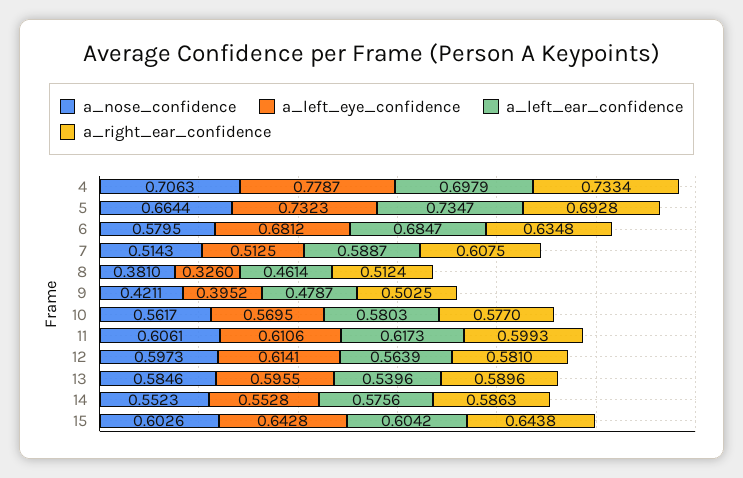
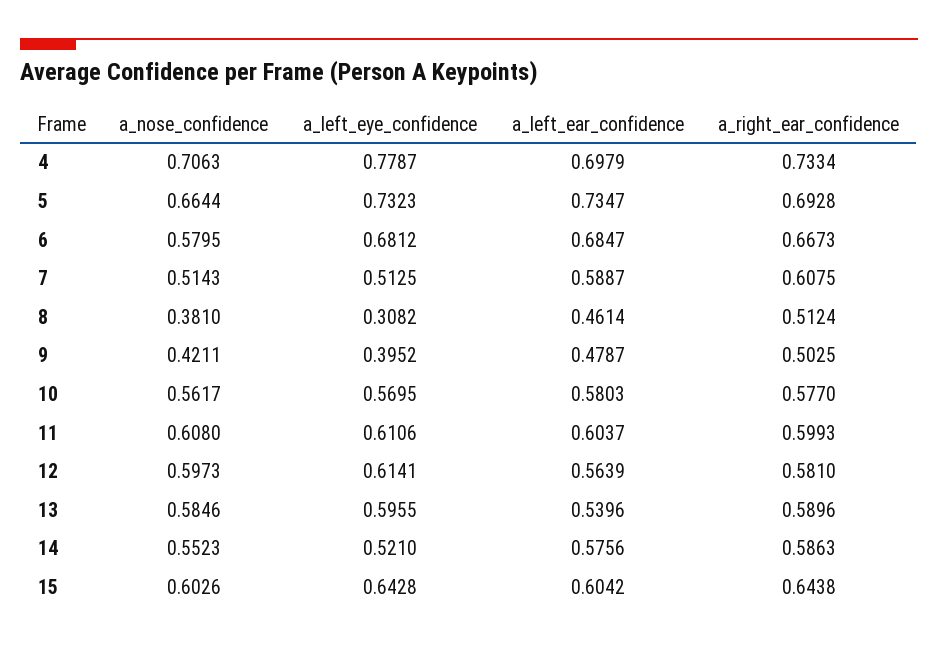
  {
    "a_nose_confidence": {
      "4": 0.7063,
      "5": 0.6644,
      "6": 0.5795,
      "7": 0.5143,
      "8": 0.381,
      "9": 0.4211,
      "10": 0.5617,
-     "11": 0.6061,
+     "11": 0.608,
      "12": 0.5973,
      "13": 0.5846,
      "14": 0.5523,
      "15": 0.6026
    },
    "a_left_eye_confidence": {
      "4": 0.7787,
      "5": 0.7323,
      "6": 0.6812,
      "7": 0.5125,
-     "8": 0.326,
+     "8": 0.3082,
      "9": 0.3952,
      "10": 0.5695,
      "11": 0.6106,
      "12": 0.6141,
      "13": 0.5955,
-     "14": 0.5528,
+     "14": 0.521,
      "15": 0.6428
    },
    "a_left_ear_confidence": {
      "4": 0.6979,
      "5": 0.7347,
      "6": 0.6847,
      "7": 0.5887,
      "8": 0.4614,
      "9": 0.4787,
      "10": 0.5803,
-     "11": 0.6173,
+     "11": 0.6037,
      "12": 0.5639,
      "13": 0.5396,
      "14": 0.5756,
      "15": 0.6042
    },
    "a_right_ear_confidence": {
      "4": 0.7334,
      "5": 0.6928,
-     "6": 0.6348,
+     "6": 0.6673,
      "7": 0.6075,
      "8": 0.5124,
      "9": 0.5025,
      "10": 0.577,
      "11": 0.5993,
      "12": 0.581,
      "13": 0.5896,
      "14": 0.5863,
      "15": 0.6438
    }
  }

